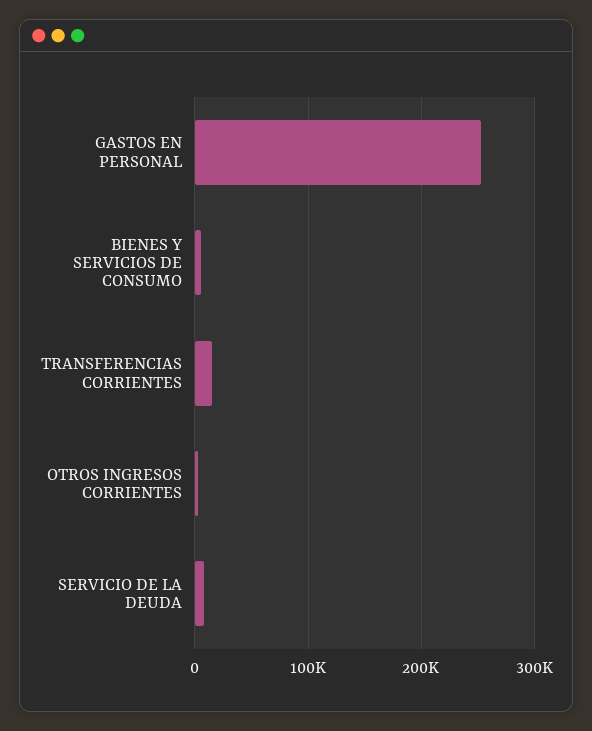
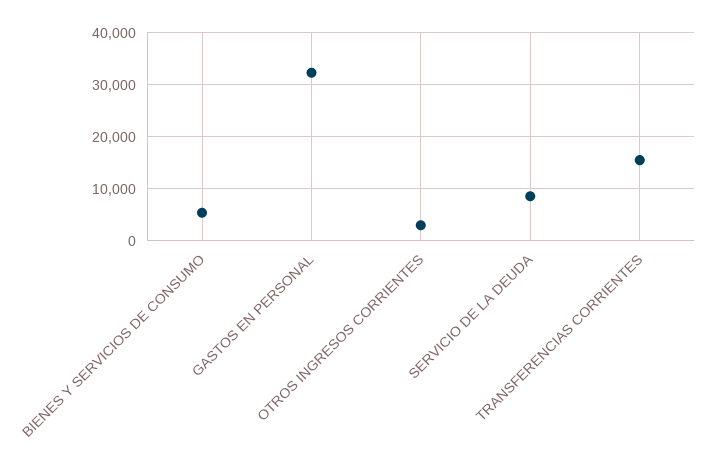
  {
-   "GASTOS EN PERSONAL": 250000,
+   "GASTOS EN PERSONAL": 32000,
    "BIENES Y SERVICIOS DE CONSUMO": 6000,
    "TRANSFERENCIAS CORRIENTES": 16000,
    "OTROS INGRESOS CORRIENTES": 2000,
    "SERVICIO DE LA DEUDA": 8000
  }

